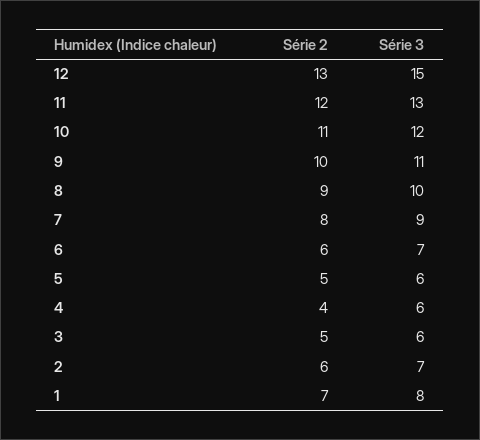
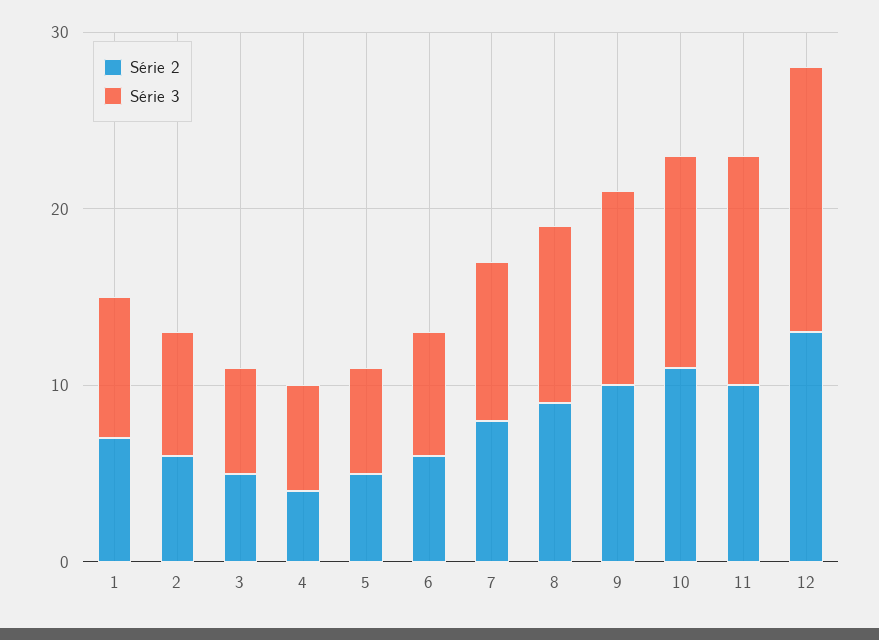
  {
    "Série 2": {
      "12": 13,
-     "11": 12,
+     "11": 10,
      "10": 11,
      "9": 10,
      "8": 9,
      "7": 8,
      "6": 6,
      "5": 5,
      "4": 4,
      "3": 5,
      "2": 6,
      "1": 7
    },
    "Série 3": {
      "12": 15,
      "11": 13,
      "10": 12,
      "9": 11,
      "8": 10,
      "7": 9,
      "6": 7,
      "5": 6,
      "4": 6,
      "3": 6,
      "2": 7,
      "1": 8
    }
  }

